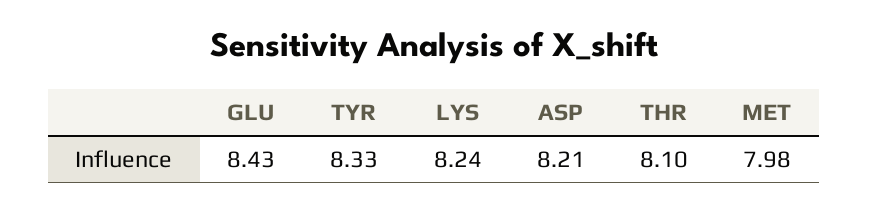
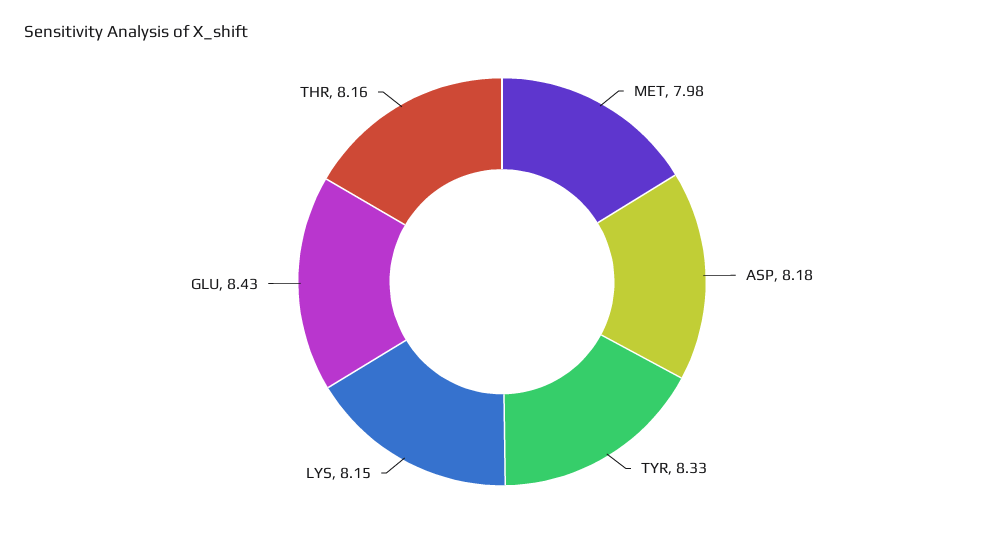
  {
    "GLU": 8.43,
    "TYR": 8.33,
-   "LYS": 8.24,
+   "LYS": 8.15,
-   "ASP": 8.21,
+   "ASP": 8.18,
-   "THR": 8.1,
+   "THR": 8.16,
    "MET": 7.98
  }

